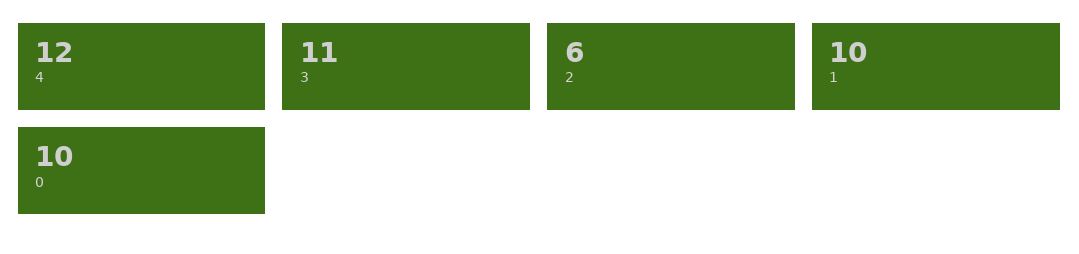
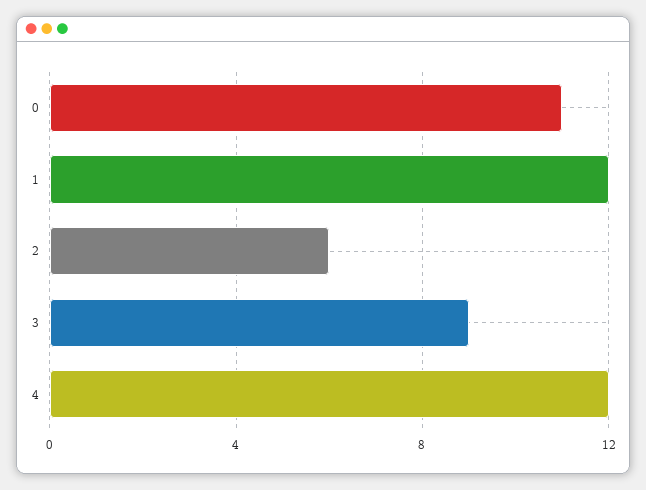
  {
    "4": 12,
-   "3": 11,
+   "3": 9,
    "2": 6,
-   "1": 10,
+   "1": 12,
-   "0": 10
+   "0": 11
  }

